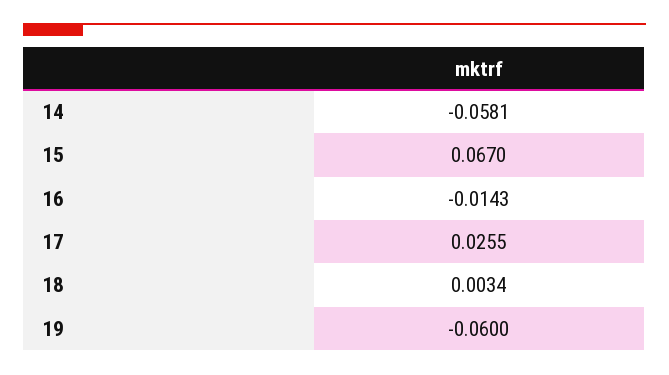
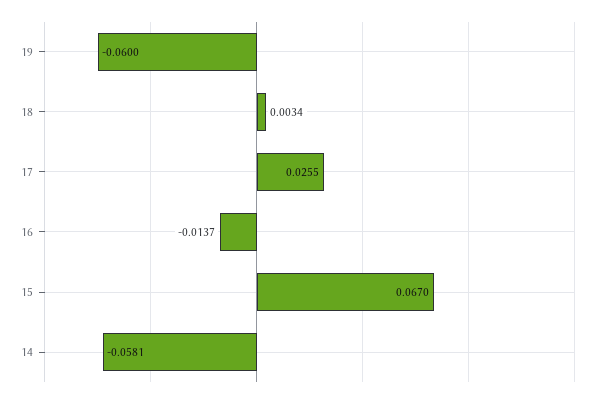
  {
    "14": -0.0581,
    "15": 0.067,
-   "16": -0.0143,
+   "16": -0.0137,
    "17": 0.0255,
    "18": 0.0034,
    "19": -0.06
  }

